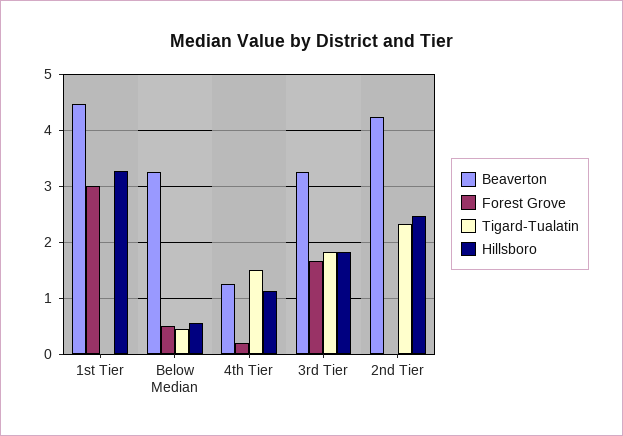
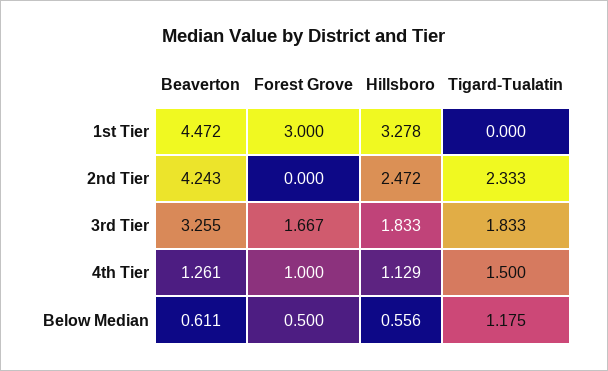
  {
    "Beaverton": {
      "1st Tier": 4.472,
-     "Below Median": 3.2,
+     "Below Median": 0.611,
      "4th Tier": 1.261,
      "3rd Tier": 3.255,
      "2nd Tier": 4.243
    },
    "Forest Grove": {
      "1st Tier": 3,
      "Below Median": 0.5,
-     "4th Tier": 0.2,
+     "4th Tier": 1,
      "3rd Tier": 1.667,
      "2nd Tier": 0
    },
    "Tigard-Tualatin": {
      "1st Tier": 0,
-     "Below Median": 0.4,
+     "Below Median": 1.175,
      "4th Tier": 1.5,
      "3rd Tier": 1.833,
      "2nd Tier": 2.333
    },
    "Hillsboro": {
      "1st Tier": 3.278,
      "Below Median": 0.556,
      "4th Tier": 1.129,
      "3rd Tier": 1.833,
      "2nd Tier": 2.472
    }
  }

